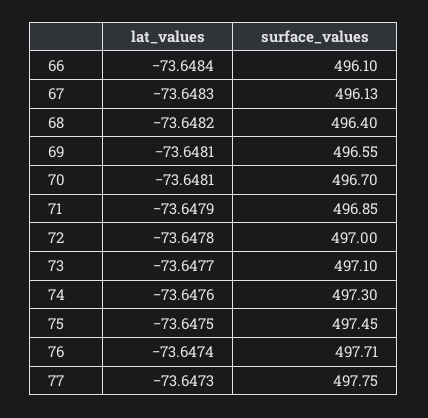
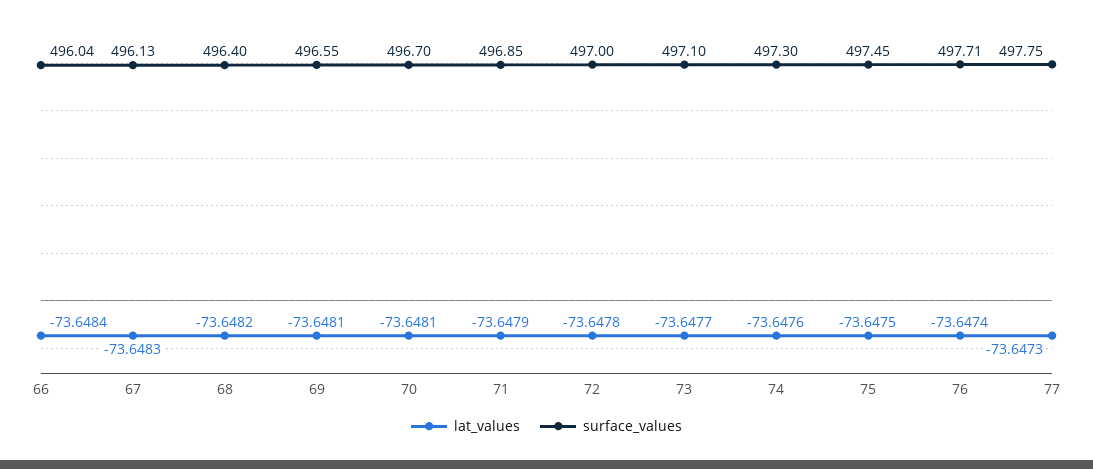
  {
    "lat_values": {
      "66": -73.6484,
      "67": -73.6483,
      "68": -73.6482,
      "69": -73.6481,
      "70": -73.6481,
      "71": -73.6479,
      "72": -73.6478,
      "73": -73.6477,
      "74": -73.6476,
      "75": -73.6475,
      "76": -73.6474,
      "77": -73.6473
    },
    "surface_values": {
-     "66": 496.1,
+     "66": 496.04,
      "67": 496.13,
      "68": 496.4,
      "69": 496.55,
      "70": 496.7,
      "71": 496.85,
      "72": 497,
      "73": 497.1,
      "74": 497.3,
      "75": 497.45,
      "76": 497.71,
      "77": 497.75
    }
  }

